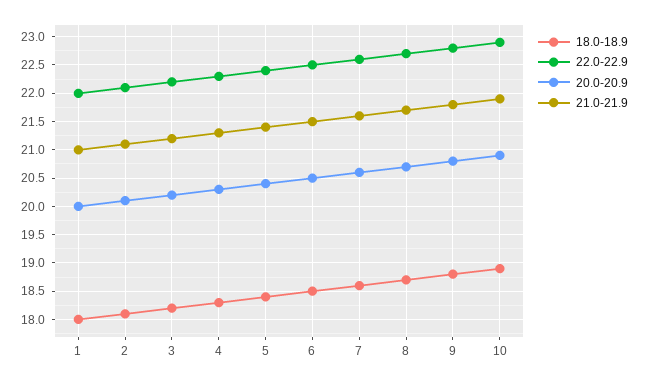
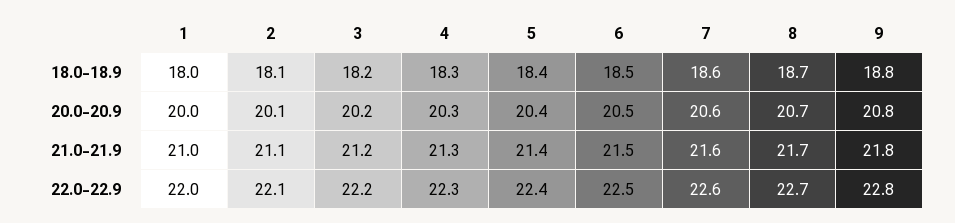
  {
    "18.0-18.9": {
      "1": 18,
      "2": 18.1,
      "3": 18.2,
      "4": 18.3,
      "5": 18.4,
      "6": 18.5,
      "7": 18.6,
      "8": 18.7,
-     "9": 18.8,
+     "9": 18.8
-     "10": 19
    },
    "22.0-22.9": {
      "1": 22,
      "2": 22.1,
      "3": 22.2,
      "4": 22.3,
      "5": 22.4,
      "6": 22.5,
      "7": 22.6,
      "8": 22.7,
-     "9": 22.8,
+     "9": 22.8
-     "10": 23
    },
    "20.0-20.9": {
      "1": 20,
      "2": 20.1,
      "3": 20.2,
      "4": 20.3,
      "5": 20.4,
      "6": 20.5,
      "7": 20.6,
      "8": 20.7,
-     "9": 20.8,
+     "9": 20.8
-     "10": 21
    },
    "21.0-21.9": {
      "1": 21,
      "2": 21.1,
      "3": 21.2,
      "4": 21.3,
      "5": 21.4,
      "6": 21.5,
      "7": 21.6,
      "8": 21.7,
-     "9": 21.8,
+     "9": 21.8
-     "10": 22
    }
  }

